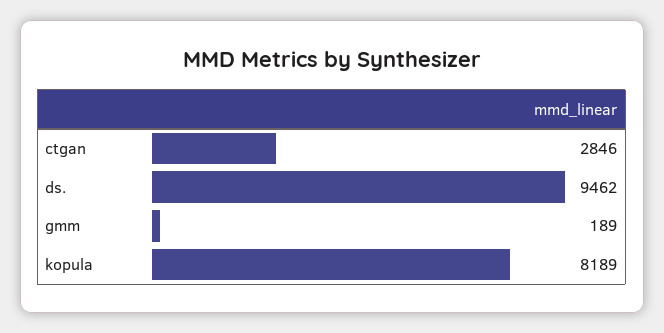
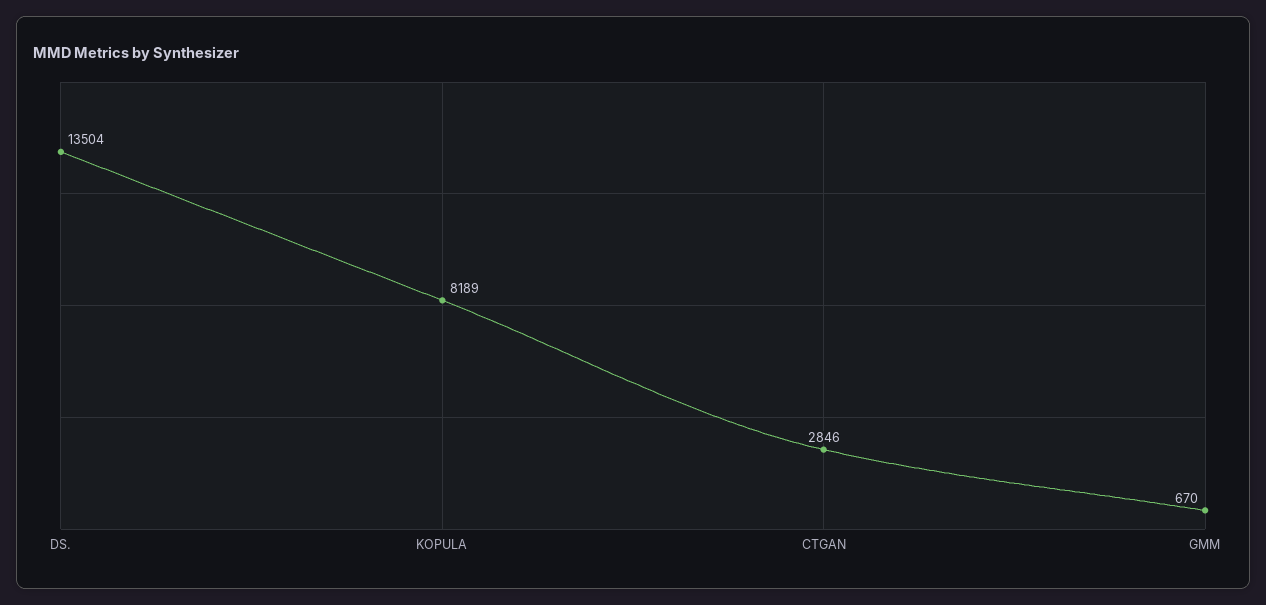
  {
    "ctgan": 2846,
-   "ds.": 9462,
+   "ds.": 13504,
-   "gmm": 189,
+   "gmm": 670,
    "kopula": 8189
  }

